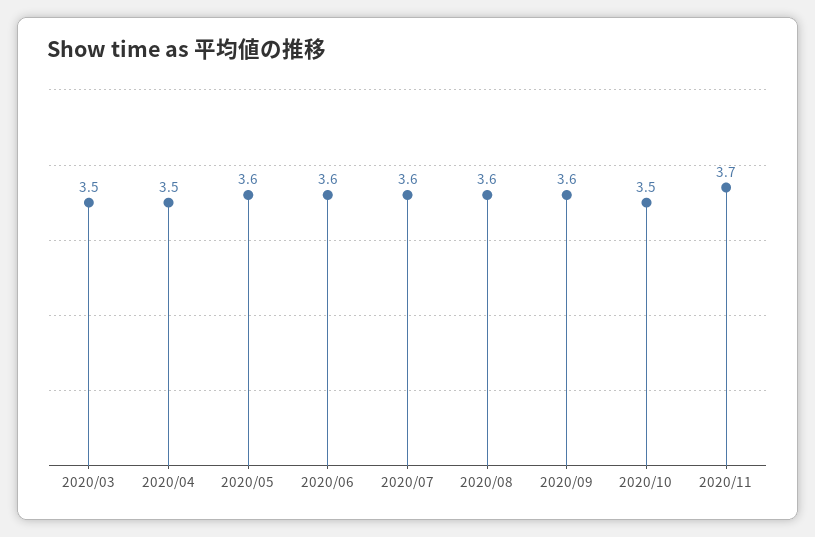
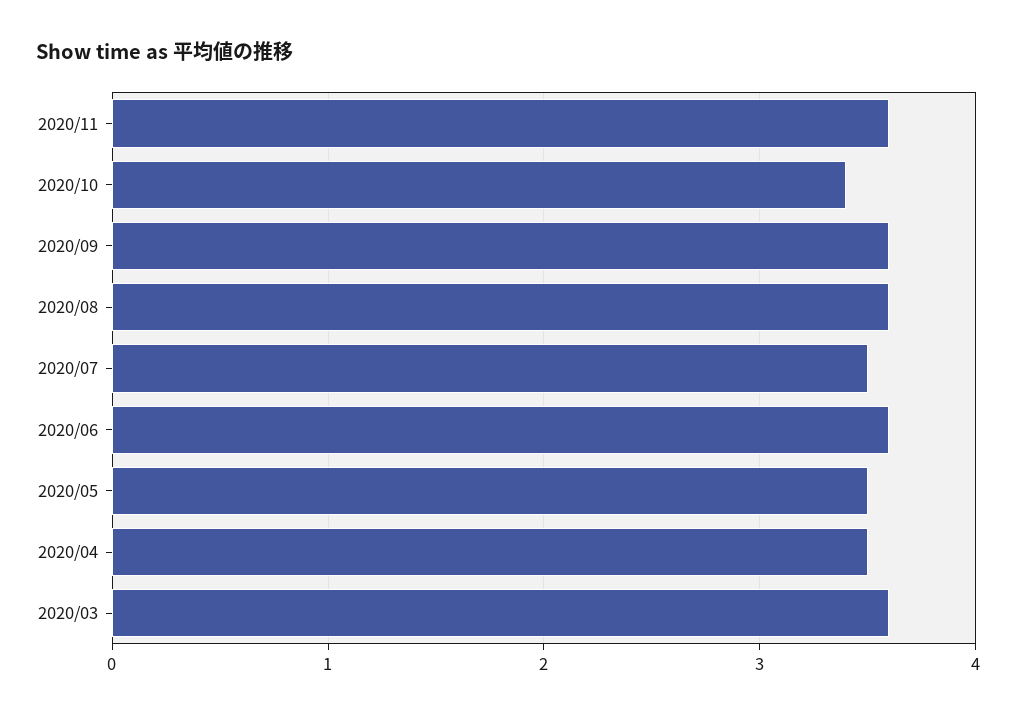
  {
-   "2020/03": 3.5,
+   "2020/03": 3.6,
    "2020/04": 3.5,
-   "2020/05": 3.6,
+   "2020/05": 3.5,
    "2020/06": 3.6,
-   "2020/07": 3.6,
+   "2020/07": 3.5,
    "2020/08": 3.6,
    "2020/09": 3.6,
-   "2020/10": 3.5,
+   "2020/10": 3.4,
-   "2020/11": 3.7
+   "2020/11": 3.6
  }

